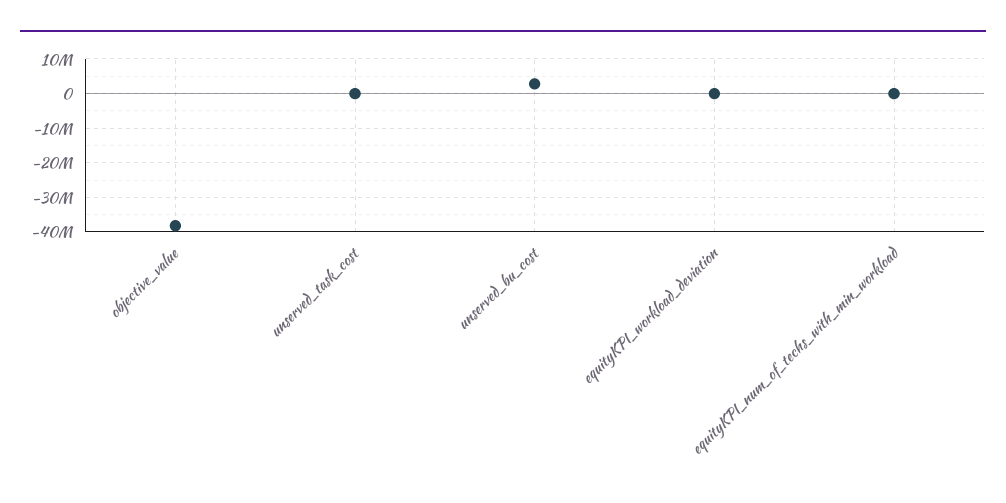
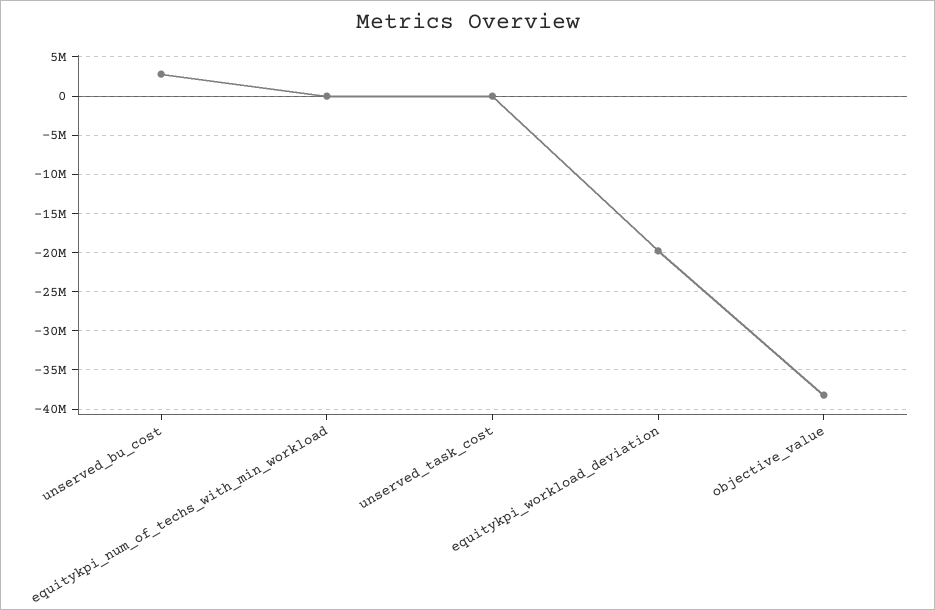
  {
    "objective_value": -38000000,
    "unserved_task_cost": 0,
    "unserved_bu_cost": 3000000,
-   "equityKPI_workload_deviation": 0,
+   "equityKPI_workload_deviation": -20000000,
    "equityKPI_num_of_techs_with_min_workload": 0
  }

